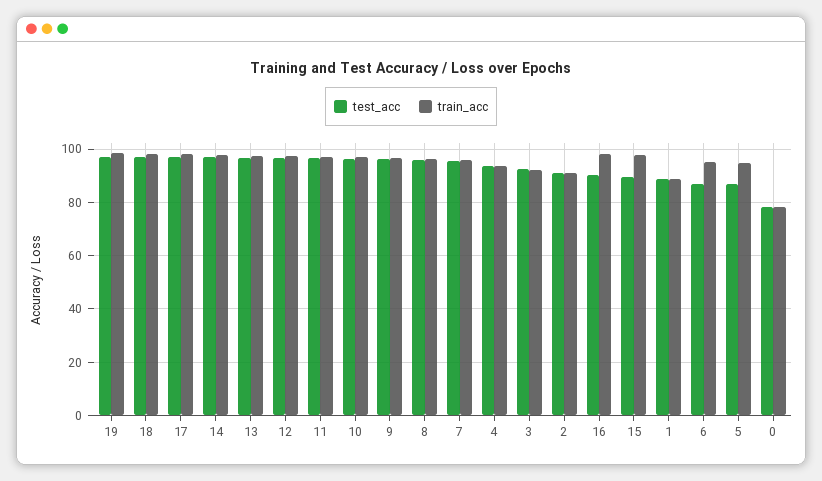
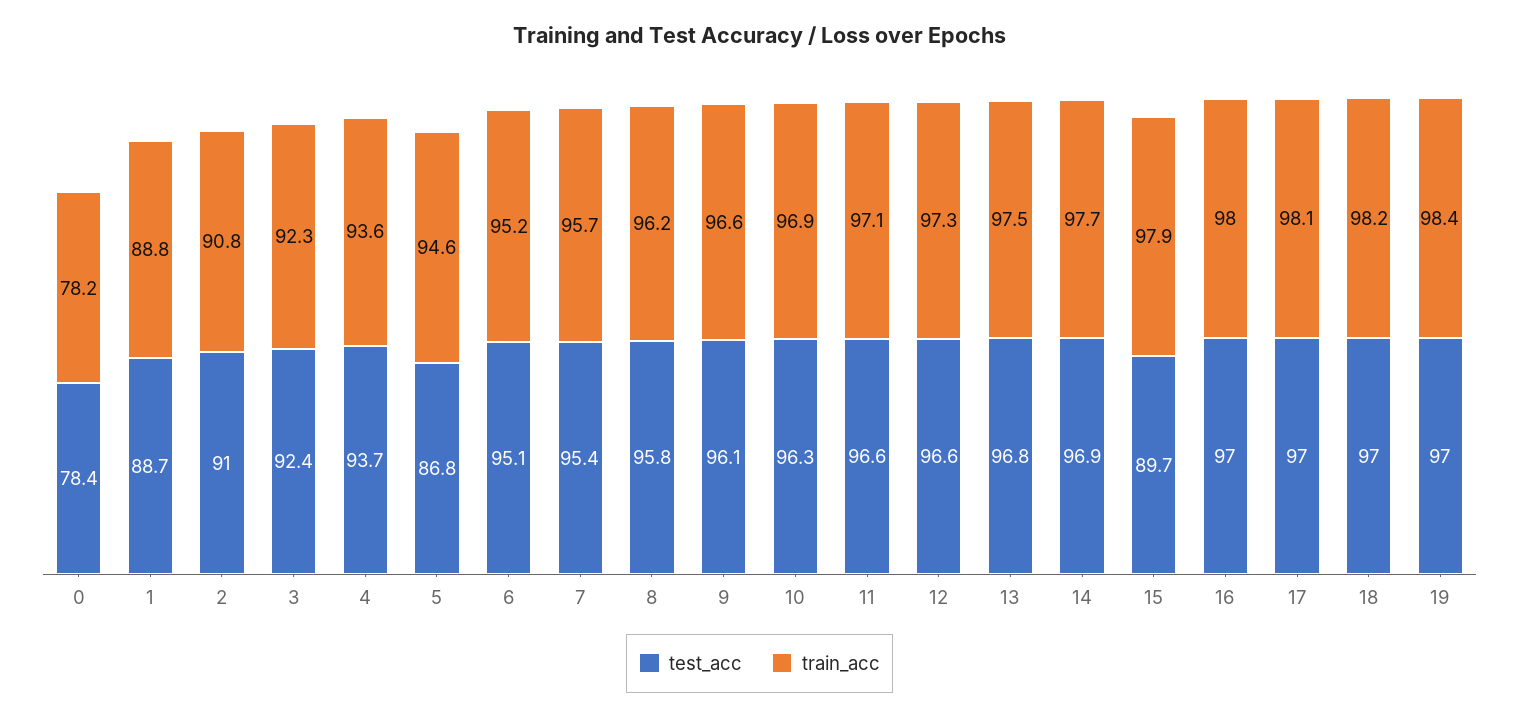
  {
    "test_acc": {
      "19": 97,
      "18": 97,
      "17": 97,
      "14": 96.9,
      "13": 96.8,
      "12": 96.6,
      "11": 96.6,
      "10": 96.3,
      "9": 96.1,
      "8": 95.8,
      "7": 95.4,
      "4": 93.7,
      "3": 92.4,
      "2": 91,
-     "16": 90,
+     "16": 97,
      "15": 89.7,
      "1": 88.7,
-     "6": 87.5,
+     "6": 95.1,
      "5": 86.8,
      "0": 78.4
    },
    "train_acc": {
      "19": 98.4,
      "18": 98.2,
      "17": 98.1,
      "14": 97.7,
      "13": 97.5,
      "12": 97.3,
      "11": 97.1,
      "10": 96.9,
      "9": 96.6,
      "8": 96.2,
      "7": 95.7,
      "4": 93.6,
      "3": 92.3,
      "2": 90.8,
      "16": 98,
      "15": 97.9,
      "1": 88.8,
      "6": 95.2,
      "5": 94.6,
      "0": 78.2
    }
  }

